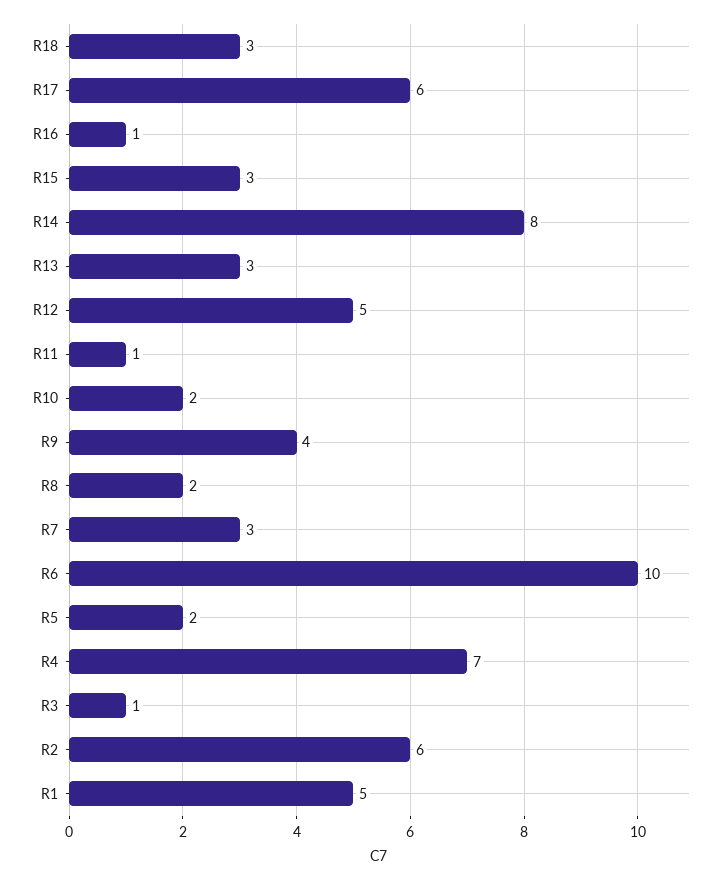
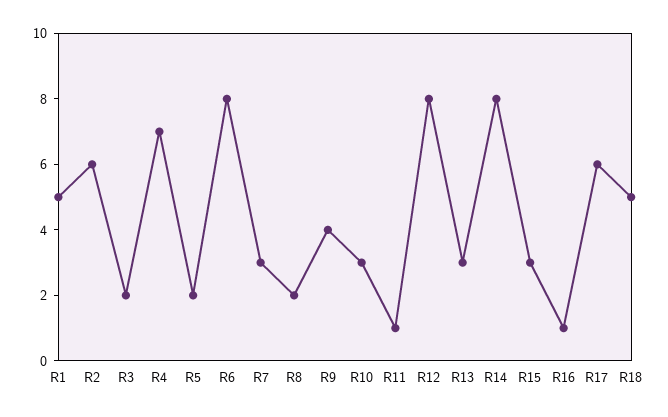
  {
-   "R18": 3,
+   "R18": 5,
    "R17": 6,
    "R16": 1,
    "R15": 3,
    "R14": 8,
    "R13": 3,
-   "R12": 5,
+   "R12": 8,
    "R11": 1,
-   "R10": 2,
+   "R10": 3,
    "R9": 4,
    "R8": 2,
    "R7": 3,
-   "R6": 10,
+   "R6": 8,
    "R5": 2,
    "R4": 7,
-   "R3": 1,
+   "R3": 2,
    "R2": 6,
    "R1": 5
  }

